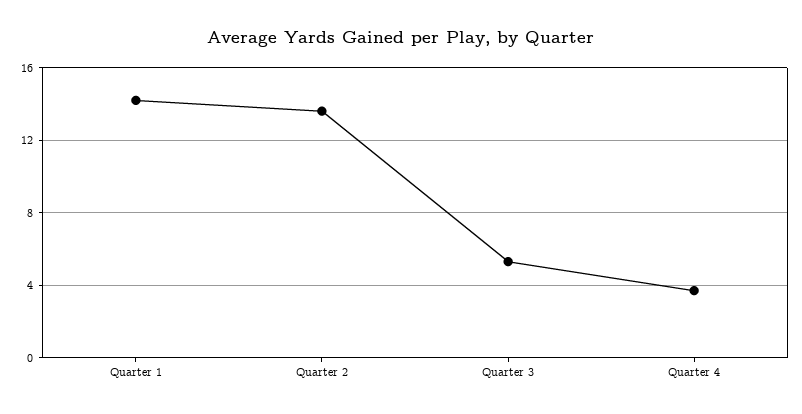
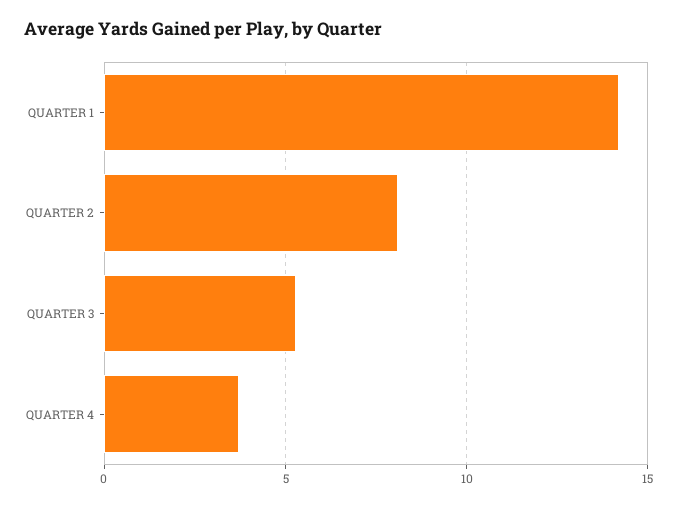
  {
    "Quarter 1": 14,
-   "Quarter 2": 13.5,
+   "Quarter 2": 8,
    "Quarter 3": 5.5,
    "Quarter 4": 3.5
  }

